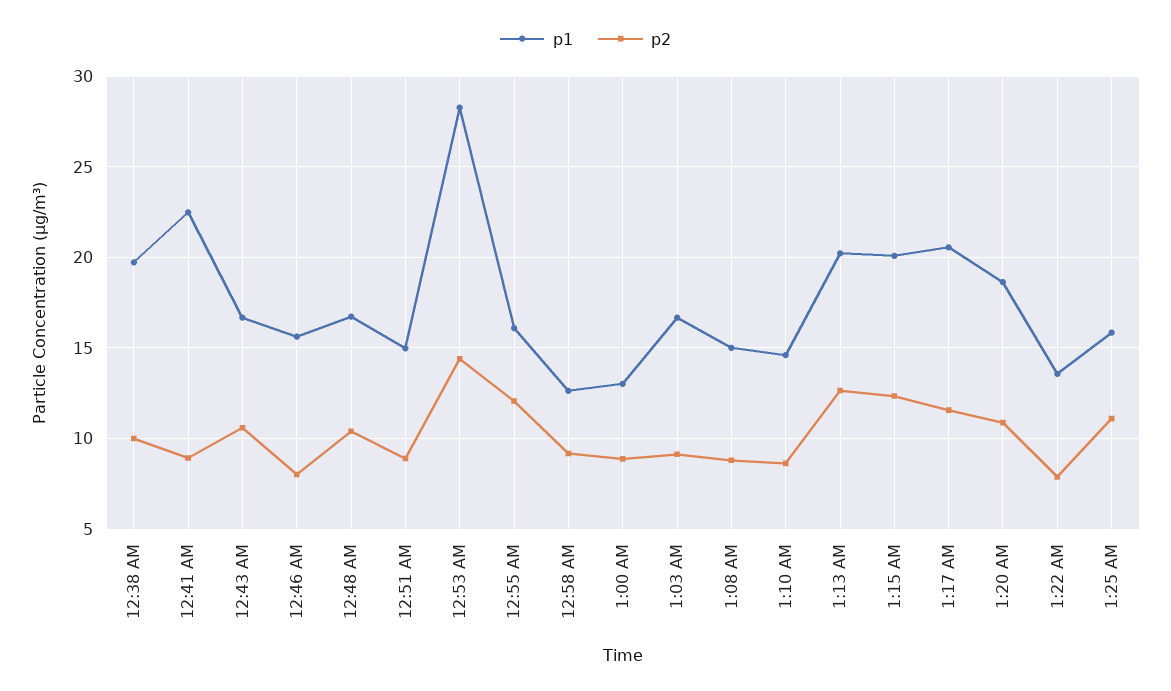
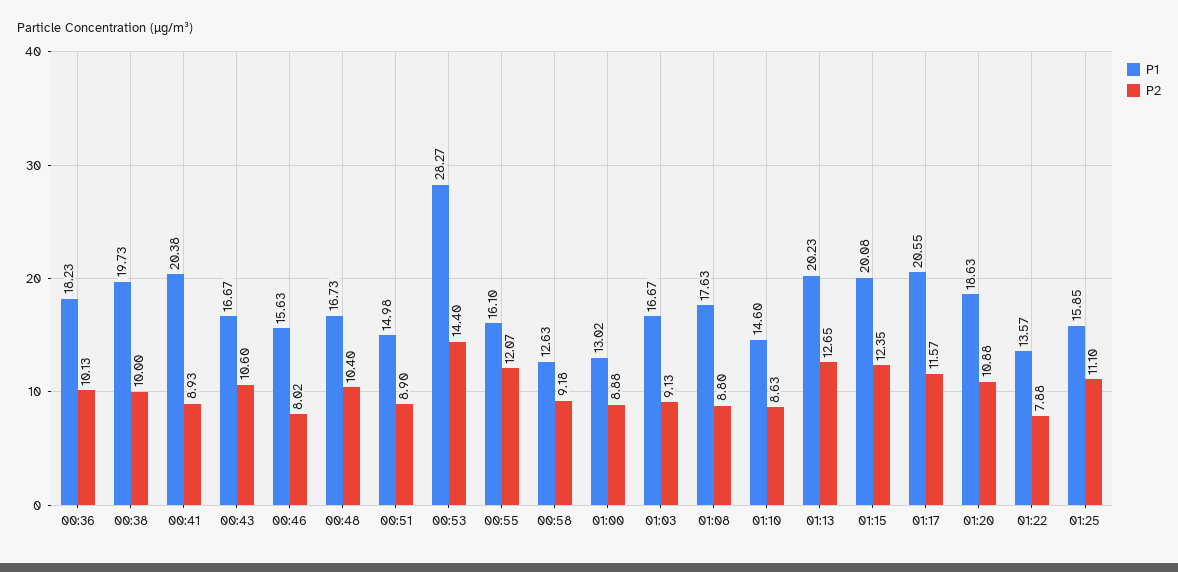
  {
    "p1": {
      "12:38 AM": 19.73,
-     "12:41 AM": 22.5,
+     "12:41 AM": 20.38,
      "12:43 AM": 16.67,
      "12:46 AM": 15.63,
      "12:48 AM": 16.73,
      "12:51 AM": 14.98,
      "12:53 AM": 28.27,
      "12:55 AM": 16.1,
      "12:58 AM": 12.63,
      "1:00 AM": 13.02,
      "1:03 AM": 16.67,
-     "1:08 AM": 15,
+     "1:08 AM": 17.63,
      "1:10 AM": 14.6,
      "1:13 AM": 20.23,
      "1:15 AM": 20.08,
      "1:17 AM": 20.55,
      "1:20 AM": 18.63,
      "1:22 AM": 13.57,
-     "1:25 AM": 15.85
+     "1:25 AM": 15.85,
+     "00:36": 18.23
    },
    "p2": {
      "12:38 AM": 10,
      "12:41 AM": 8.93,
      "12:43 AM": 10.6,
      "12:46 AM": 8.02,
      "12:48 AM": 10.4,
      "12:51 AM": 8.9,
      "12:53 AM": 14.4,
      "12:55 AM": 12.07,
      "12:58 AM": 9.18,
      "1:00 AM": 8.88,
      "1:03 AM": 9.13,
      "1:08 AM": 8.8,
      "1:10 AM": 8.63,
      "1:13 AM": 12.65,
      "1:15 AM": 12.35,
      "1:17 AM": 11.57,
      "1:20 AM": 10.88,
      "1:22 AM": 7.88,
-     "1:25 AM": 11.1
+     "1:25 AM": 11.1,
+     "00:36": 10.13
    }
  }

